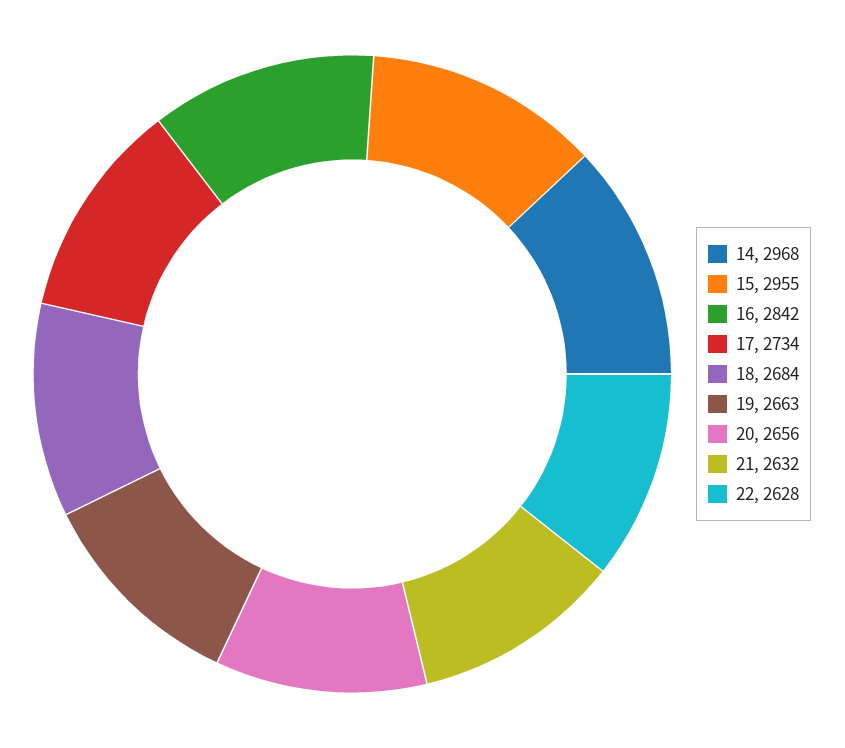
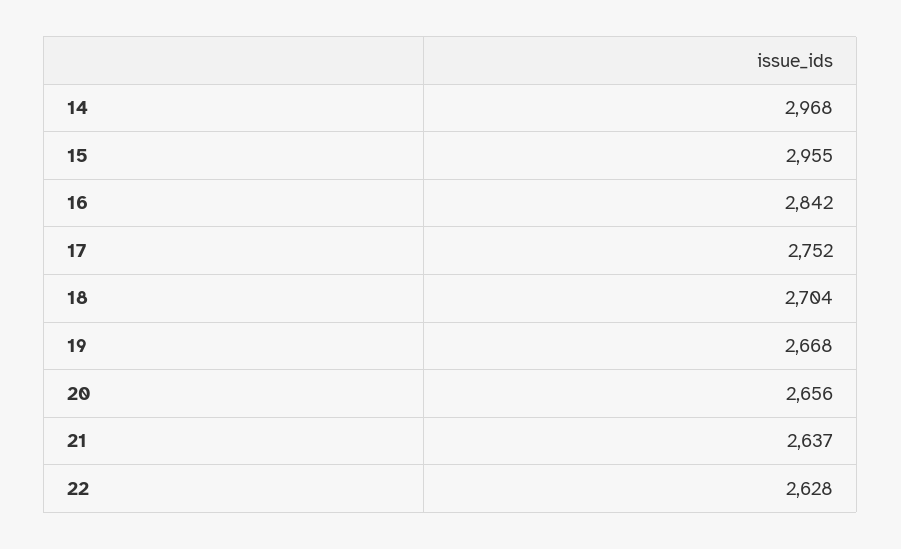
  {
    "14": 2968,
    "15": 2955,
    "16": 2842,
-   "17": 2734,
+   "17": 2752,
-   "18": 2684,
+   "18": 2704,
-   "19": 2663,
+   "19": 2668,
    "20": 2656,
-   "21": 2632,
+   "21": 2637,
    "22": 2628
  }

